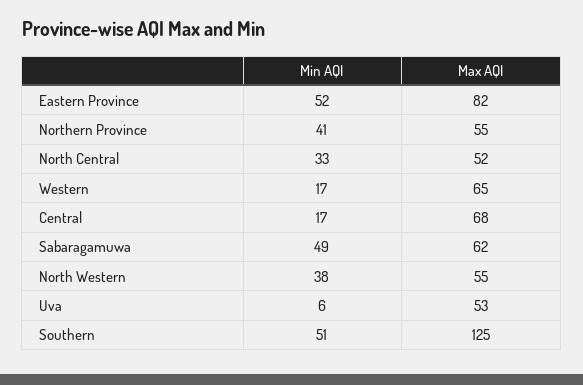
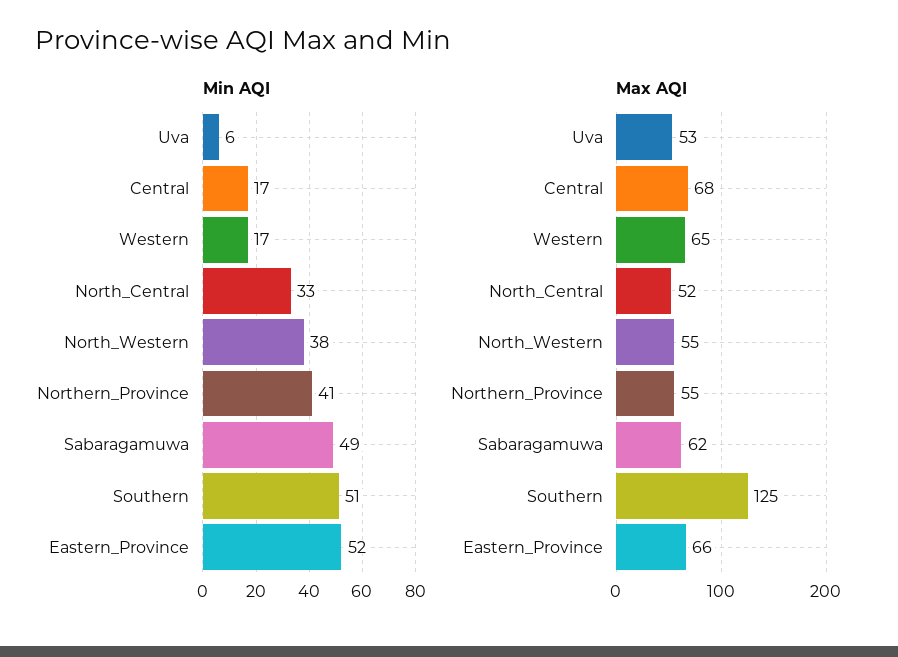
  {
    "Min AQI": {
      "Eastern Province": 52,
      "Northern Province": 41,
      "North Central": 33,
      "Western": 17,
      "Central": 17,
      "Sabaragamuwa": 49,
      "North Western": 38,
      "Uva": 6,
      "Southern": 51
    },
    "Max AQI": {
-     "Eastern Province": 82,
+     "Eastern Province": 66,
      "Northern Province": 55,
      "North Central": 52,
      "Western": 65,
      "Central": 68,
      "Sabaragamuwa": 62,
      "North Western": 55,
      "Uva": 53,
      "Southern": 125
    }
  }

